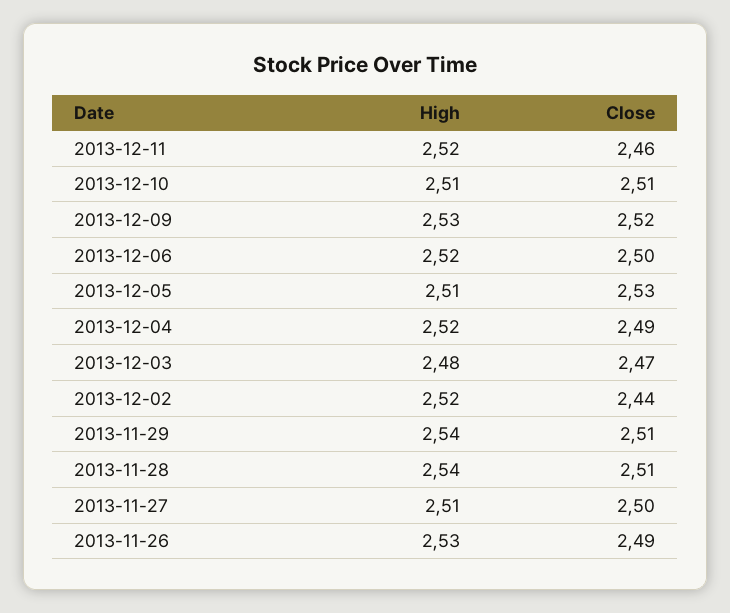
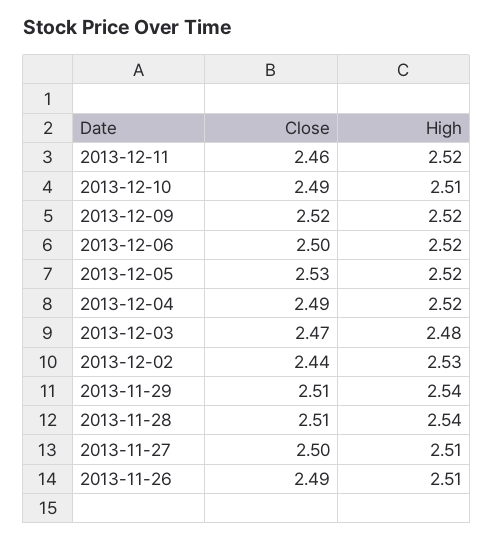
  {
    "High": {
      "2013-12-11": 2.52,
      "2013-12-10": 2.51,
-     "2013-12-09": 2.53,
+     "2013-12-09": 2.52,
      "2013-12-06": 2.52,
-     "2013-12-05": 2.51,
+     "2013-12-05": 2.52,
      "2013-12-04": 2.52,
      "2013-12-03": 2.48,
-     "2013-12-02": 2.52,
+     "2013-12-02": 2.53,
      "2013-11-29": 2.54,
      "2013-11-28": 2.54,
      "2013-11-27": 2.51,
-     "2013-11-26": 2.53
+     "2013-11-26": 2.51
    },
    "Close": {
      "2013-12-11": 2.46,
-     "2013-12-10": 2.51,
+     "2013-12-10": 2.49,
      "2013-12-09": 2.52,
      "2013-12-06": 2.5,
      "2013-12-05": 2.53,
      "2013-12-04": 2.49,
      "2013-12-03": 2.47,
      "2013-12-02": 2.44,
      "2013-11-29": 2.51,
      "2013-11-28": 2.51,
      "2013-11-27": 2.5,
      "2013-11-26": 2.49
    }
  }

